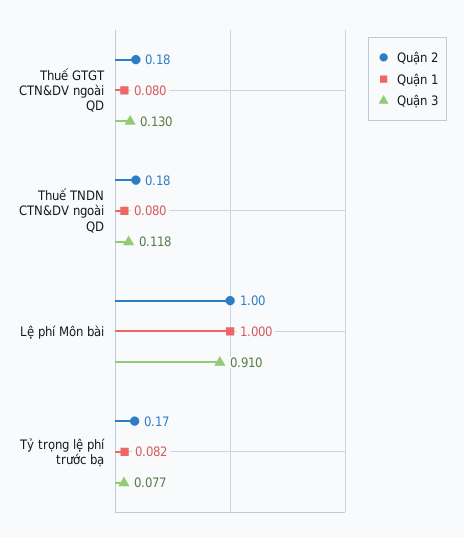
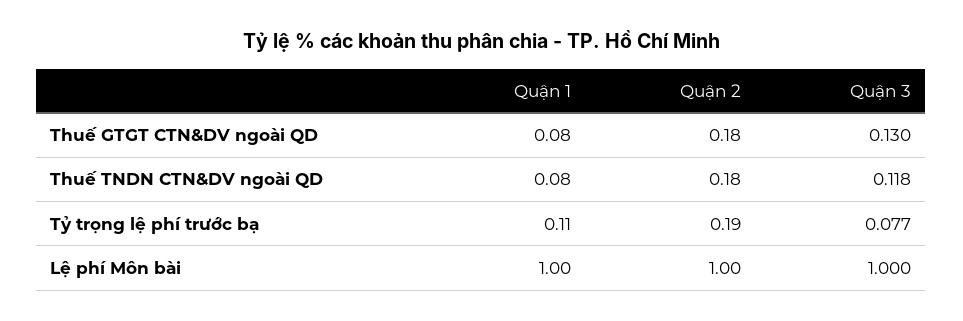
  {
    "Quận 2": {
      "Thuế GTGT CTN&DV ngoài QD": 0.18,
      "Thuế TNDN CTN&DV ngoài QD": 0.18,
      "Lệ phí Môn bài": 1,
-     "Tỷ trọng lệ phí trước bạ": 0.17
+     "Tỷ trọng lệ phí trước bạ": 0.19
    },
    "Quận 1": {
      "Thuế GTGT CTN&DV ngoài QD": 0.08,
      "Thuế TNDN CTN&DV ngoài QD": 0.08,
      "Lệ phí Môn bài": 1,
-     "Tỷ trọng lệ phí trước bạ": 0.082
+     "Tỷ trọng lệ phí trước bạ": 0.11
    },
    "Quận 3": {
      "Thuế GTGT CTN&DV ngoài QD": 0.13,
      "Thuế TNDN CTN&DV ngoài QD": 0.118,
-     "Lệ phí Môn bài": 0.91,
+     "Lệ phí Môn bài": 1,
      "Tỷ trọng lệ phí trước bạ": 0.077
    }
  }

